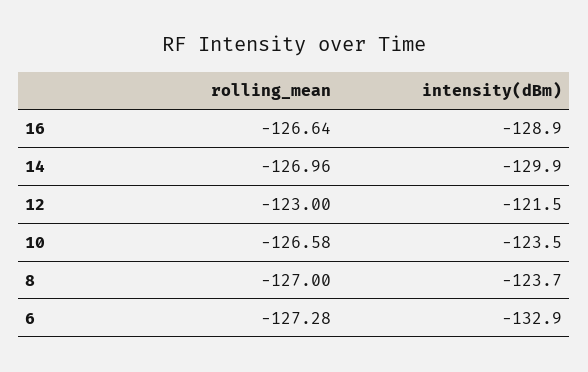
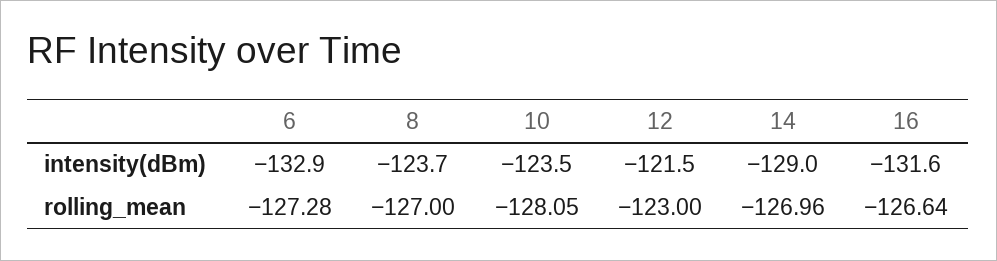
  {
    "rolling_mean": {
      "16": -126.64,
      "14": -126.96,
      "12": -123,
-     "10": -126.58,
+     "10": -128.05,
      "8": -127,
      "6": -127.28
    },
    "intensity(dBm)": {
-     "16": -128.9,
+     "16": -131.6,
-     "14": -129.9,
+     "14": -129,
      "12": -121.5,
      "10": -123.5,
      "8": -123.7,
      "6": -132.9
    }
  }

